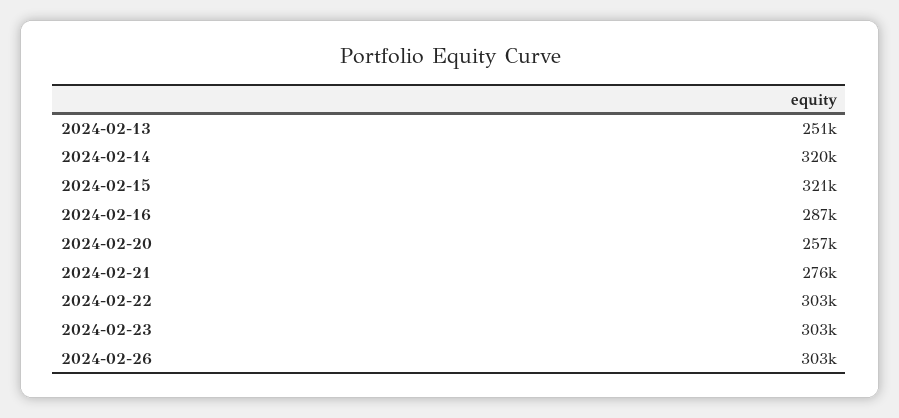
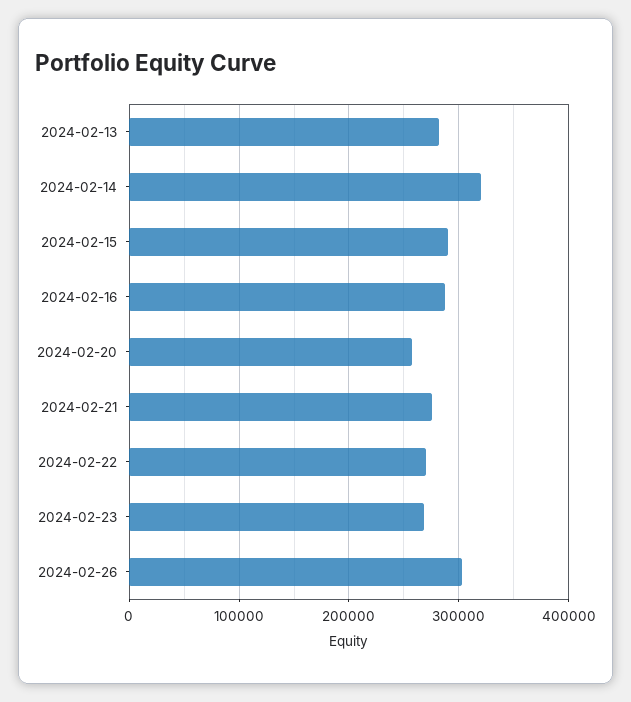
  {
-   "2024-02-13": 251000,
+   "2024-02-13": 280000,
    "2024-02-14": 320000,
-   "2024-02-15": 321000,
+   "2024-02-15": 290000,
    "2024-02-16": 287000,
    "2024-02-20": 257000,
    "2024-02-21": 276000,
-   "2024-02-22": 303000,
+   "2024-02-22": 270000,
-   "2024-02-23": 303000,
+   "2024-02-23": 270000,
    "2024-02-26": 303000
  }

